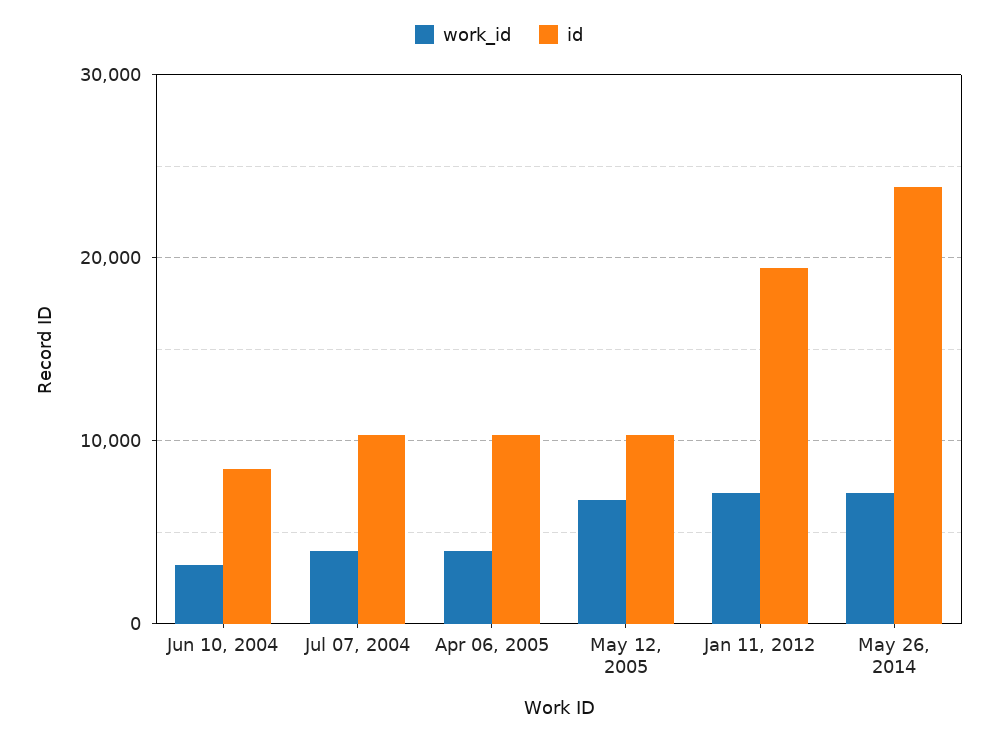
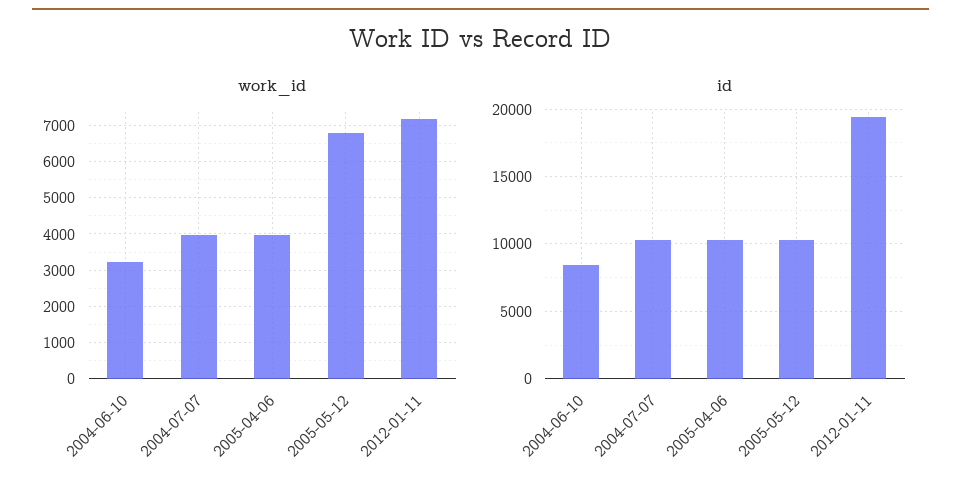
  {
    "work_id": {
      "Jun 10, 2004": 3200,
      "Jul 07, 2004": 4000,
      "Apr 06, 2005": 4000,
      "May 12, 2005": 6800,
-     "Jan 11, 2012": 7200,
+     "Jan 11, 2012": 7200
-     "May 26, 2014": 7000
    },
    "id": {
      "Jun 10, 2004": 8500,
      "Jul 07, 2004": 10500,
      "Apr 06, 2005": 10500,
      "May 12, 2005": 10500,
-     "Jan 11, 2012": 19500,
+     "Jan 11, 2012": 19500
-     "May 26, 2014": 24000
    }
  }

